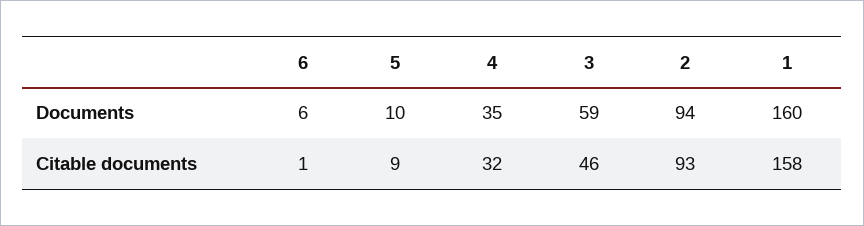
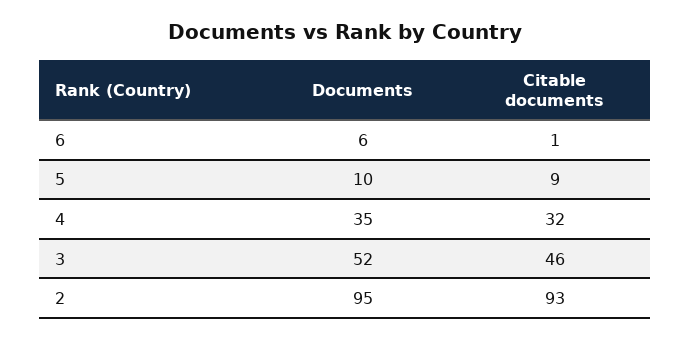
  {
    "6": {
      "Documents": 6,
      "Citable documents": 1
    },
    "5": {
      "Documents": 10,
      "Citable documents": 9
    },
    "4": {
      "Documents": 35,
      "Citable documents": 32
    },
    "3": {
-     "Documents": 59,
+     "Documents": 52,
      "Citable documents": 46
    },
    "2": {
-     "Documents": 94,
+     "Documents": 95,
      "Citable documents": 93
-   },
+   }
-   "1": {
-     "Documents": 160,
-     "Citable documents": 158
-   }
  }

